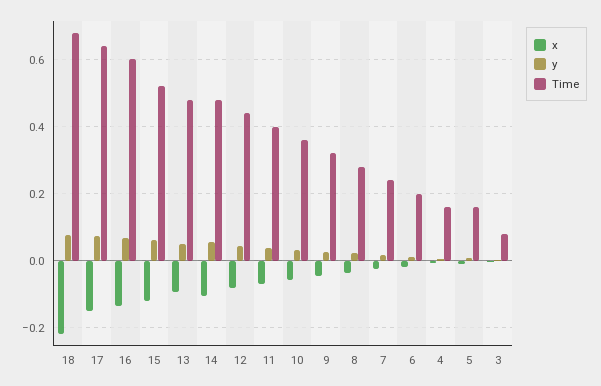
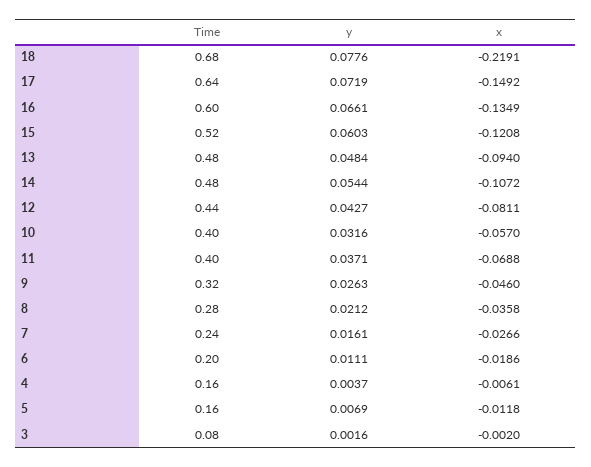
  {
    "x": {
      "18": -0.2191,
      "17": -0.1492,
      "16": -0.1349,
      "15": -0.1208,
      "13": -0.094,
      "14": -0.1072,
      "12": -0.0811,
      "11": -0.0688,
      "10": -0.057,
      "9": -0.046,
      "8": -0.0358,
      "7": -0.0266,
      "6": -0.0186,
      "4": -0.0061,
      "5": -0.0118,
      "3": -0.002
    },
    "y": {
      "18": 0.0776,
      "17": 0.0719,
      "16": 0.0661,
      "15": 0.0603,
      "13": 0.0484,
      "14": 0.0544,
      "12": 0.0427,
      "11": 0.0371,
      "10": 0.0316,
      "9": 0.0263,
      "8": 0.0212,
      "7": 0.0161,
      "6": 0.0111,
      "4": 0.0037,
      "5": 0.0069,
      "3": 0.0016
    },
    "Time": {
      "18": 0.68,
      "17": 0.64,
      "16": 0.6,
      "15": 0.52,
      "13": 0.48,
      "14": 0.48,
      "12": 0.44,
      "11": 0.4,
-     "10": 0.36,
+     "10": 0.4,
      "9": 0.32,
      "8": 0.28,
      "7": 0.24,
      "6": 0.2,
      "4": 0.16,
      "5": 0.16,
      "3": 0.08
    }
  }

